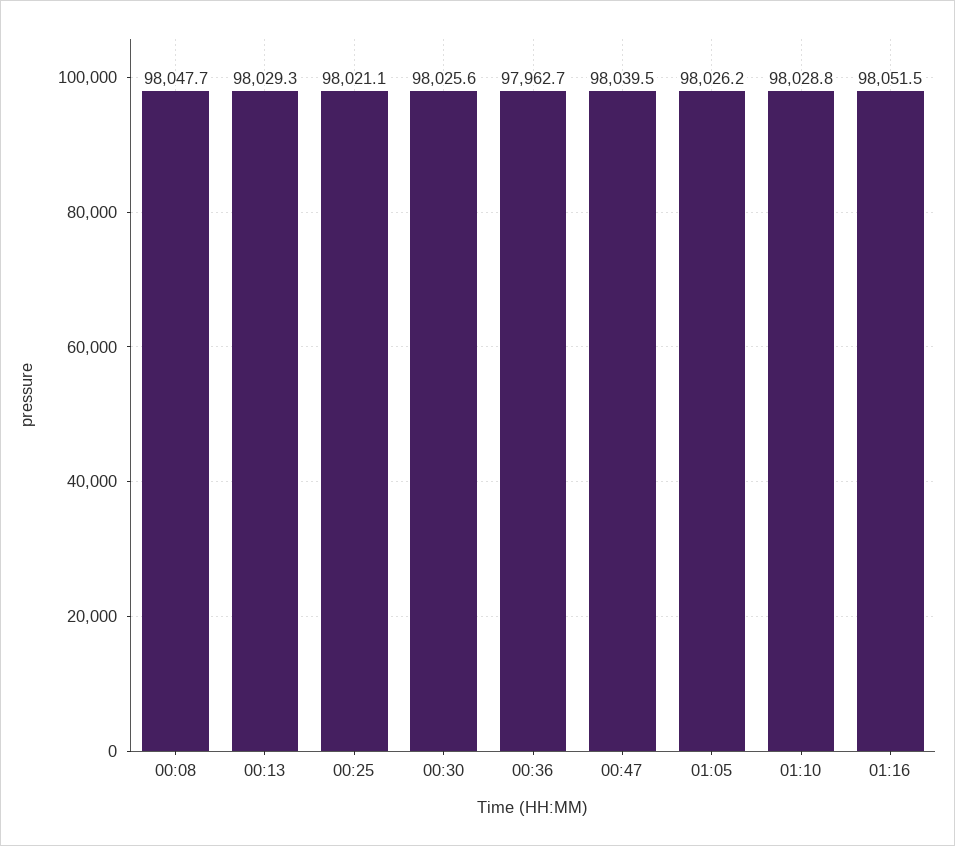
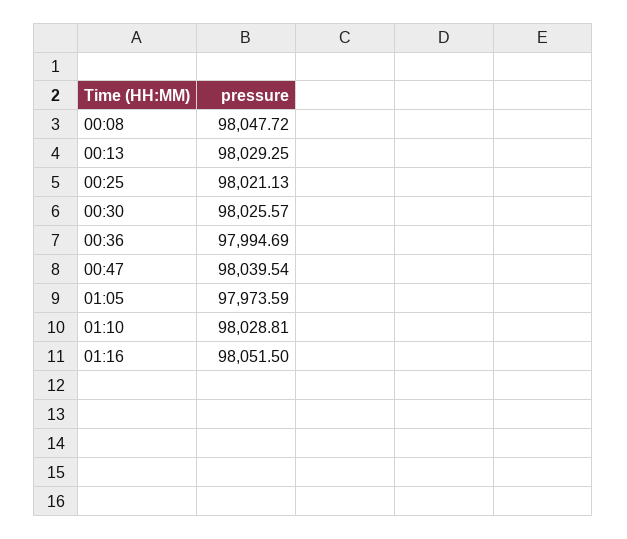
  {
    "00:08": 98047.72,
    "00:13": 98029.25,
    "00:25": 98021.13,
    "00:30": 98025.57,
-   "00:36": 97962.7,
+   "00:36": 97994.69,
    "00:47": 98039.54,
-   "01:05": 98026.2,
+   "01:05": 97973.59,
    "01:10": 98028.81,
    "01:16": 98051.5
  }

